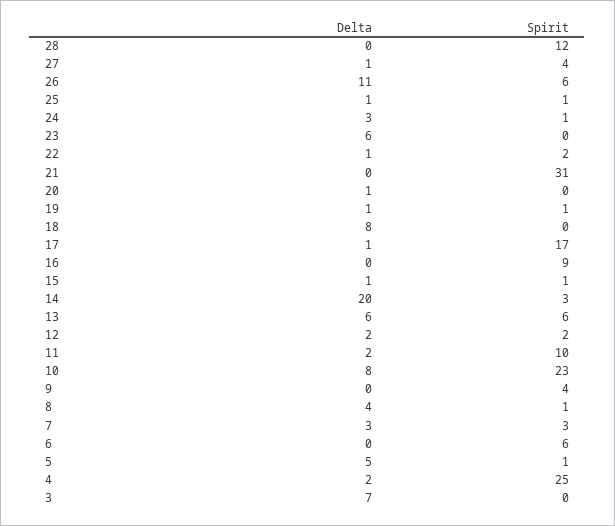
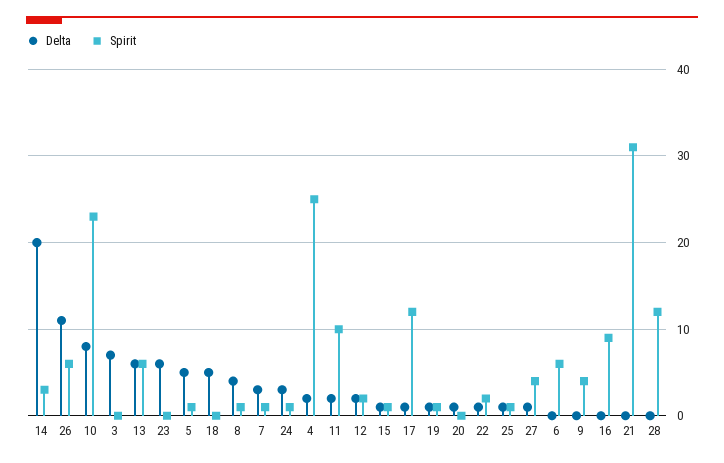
  {
    "Delta": {
      "28": 0,
      "27": 1,
      "26": 11,
      "25": 1,
      "24": 3,
      "23": 6,
      "22": 1,
      "21": 0,
      "20": 1,
      "19": 1,
-     "18": 8,
+     "18": 5,
      "17": 1,
      "16": 0,
      "15": 1,
      "14": 20,
      "13": 6,
      "12": 2,
      "11": 2,
      "10": 8,
      "9": 0,
      "8": 4,
      "7": 3,
      "6": 0,
      "5": 5,
      "4": 2,
      "3": 7
    },
    "Spirit": {
      "28": 12,
      "27": 4,
      "26": 6,
      "25": 1,
      "24": 1,
      "23": 0,
      "22": 2,
      "21": 31,
      "20": 0,
      "19": 1,
      "18": 0,
-     "17": 17,
+     "17": 12,
      "16": 9,
      "15": 1,
      "14": 3,
      "13": 6,
      "12": 2,
      "11": 10,
      "10": 23,
      "9": 4,
      "8": 1,
-     "7": 3,
+     "7": 1,
      "6": 6,
      "5": 1,
      "4": 25,
      "3": 0
    }
  }

